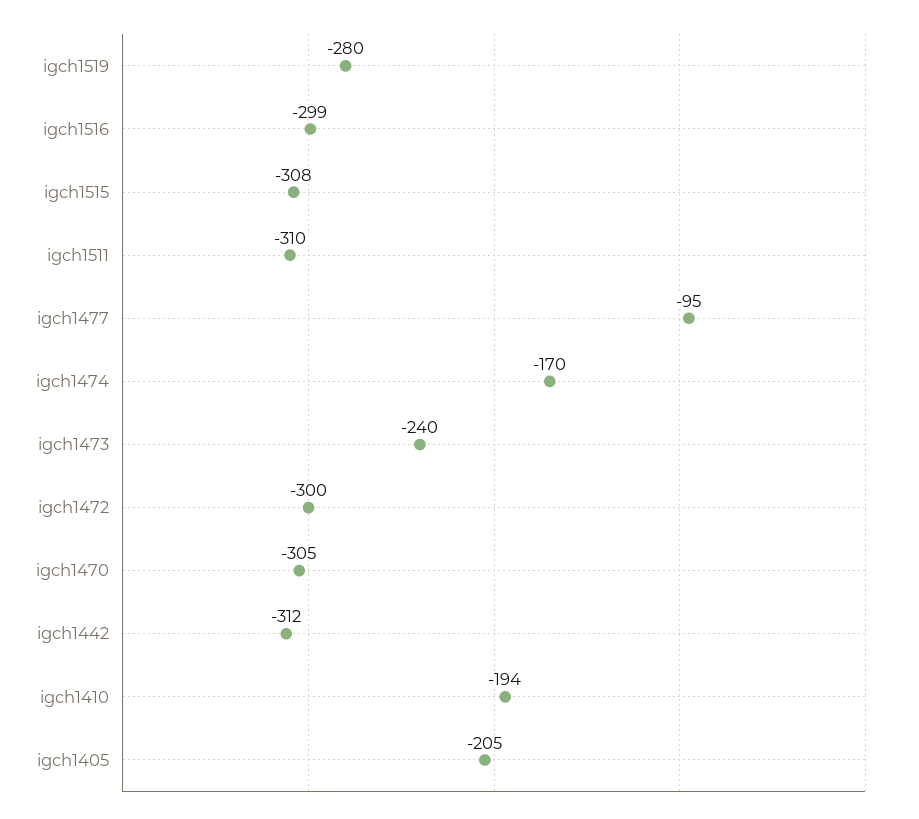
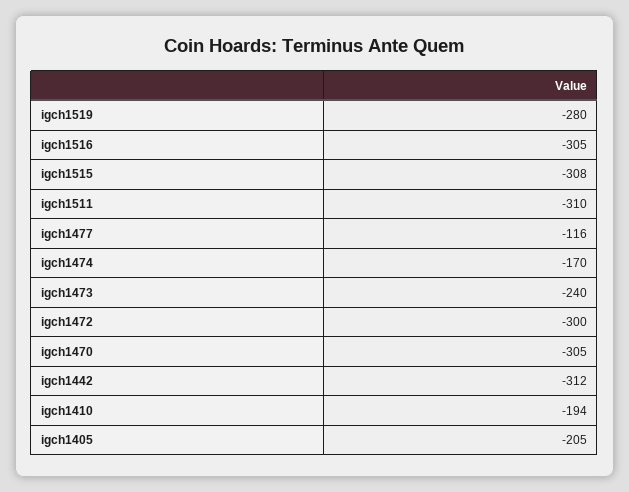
  {
    "igch1519": -280,
-   "igch1516": -299,
+   "igch1516": -305,
    "igch1515": -308,
    "igch1511": -310,
-   "igch1477": -95,
+   "igch1477": -116,
    "igch1474": -170,
    "igch1473": -240,
    "igch1472": -300,
    "igch1470": -305,
    "igch1442": -312,
    "igch1410": -194,
    "igch1405": -205
  }

